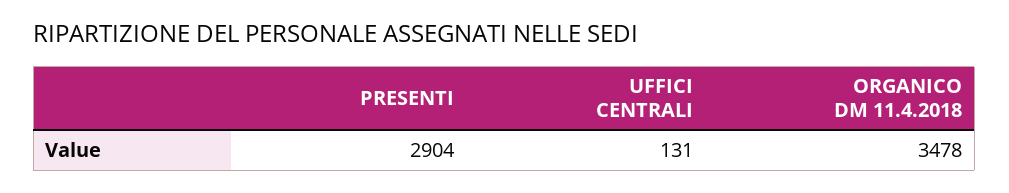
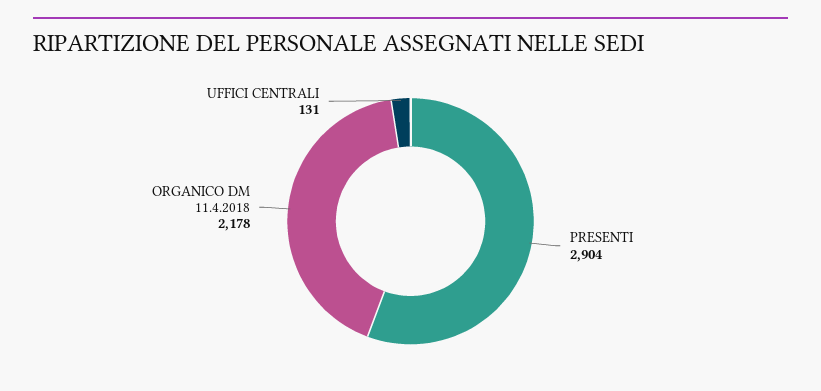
  {
    "PRESENTI": 2904,
    "UFFICI CENTRALI": 131,
-   "ORGANICO DM 11.4.2018": 3478
+   "ORGANICO DM 11.4.2018": 2178
  }

